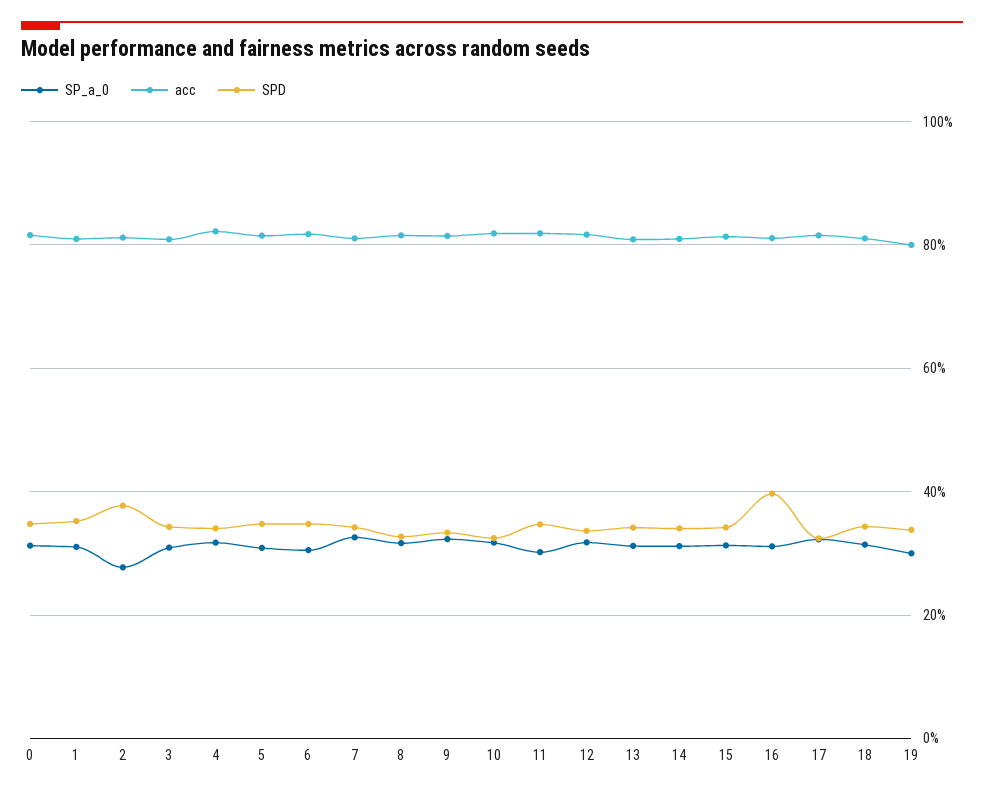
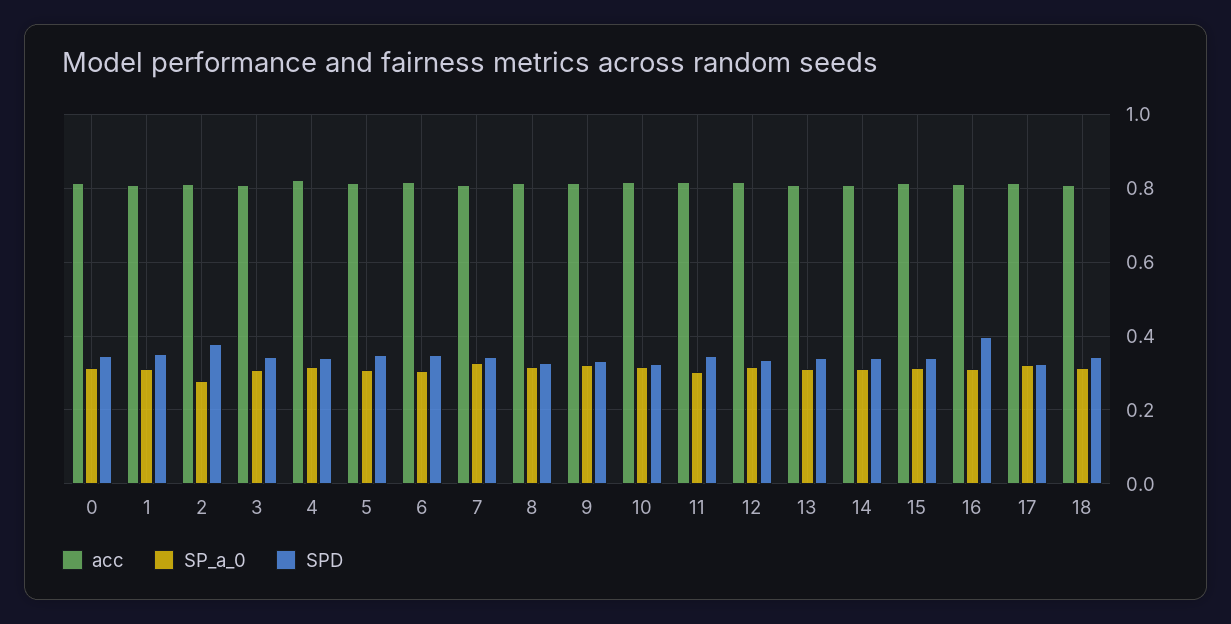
  {
    "SP_a_0": {
      "0": 0.32,
      "1": 0.32,
      "2": 0.28,
      "3": 0.3,
      "4": 0.32,
      "5": 0.3,
      "6": 0.3,
      "7": 0.32,
      "8": 0.32,
      "9": 0.32,
      "10": 0.32,
      "11": 0.3,
      "12": 0.32,
      "13": 0.32,
      "14": 0.32,
      "15": 0.32,
      "16": 0.32,
      "17": 0.32,
-     "18": 0.32,
+     "18": 0.32
-     "19": 0.3
    },
    "acc": {
      "0": 0.82,
      "1": 0.82,
      "2": 0.82,
      "3": 0.8,
      "4": 0.82,
      "5": 0.82,
      "6": 0.82,
      "7": 0.82,
      "8": 0.82,
      "9": 0.82,
      "10": 0.82,
      "11": 0.82,
      "12": 0.82,
      "13": 0.8,
      "14": 0.8,
      "15": 0.82,
      "16": 0.82,
      "17": 0.82,
-     "18": 0.82,
+     "18": 0.82
-     "19": 0.8
    },
    "SPD": {
      "0": 0.34,
      "1": 0.36,
      "2": 0.38,
      "3": 0.34,
      "4": 0.34,
      "5": 0.34,
      "6": 0.34,
      "7": 0.34,
      "8": 0.32,
      "9": 0.34,
      "10": 0.32,
      "11": 0.34,
      "12": 0.34,
      "13": 0.34,
      "14": 0.34,
      "15": 0.34,
      "16": 0.4,
      "17": 0.32,
-     "18": 0.34,
+     "18": 0.34
-     "19": 0.34
    }
  }

